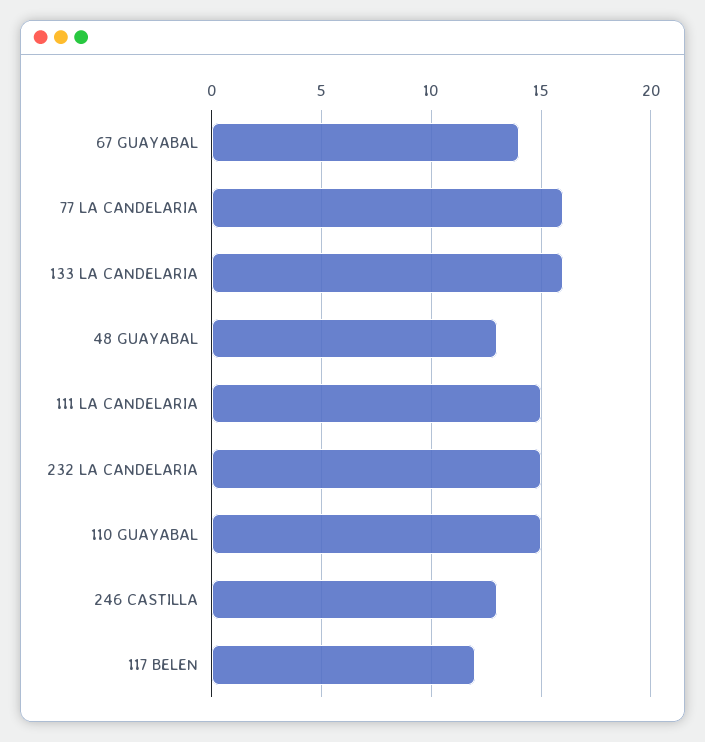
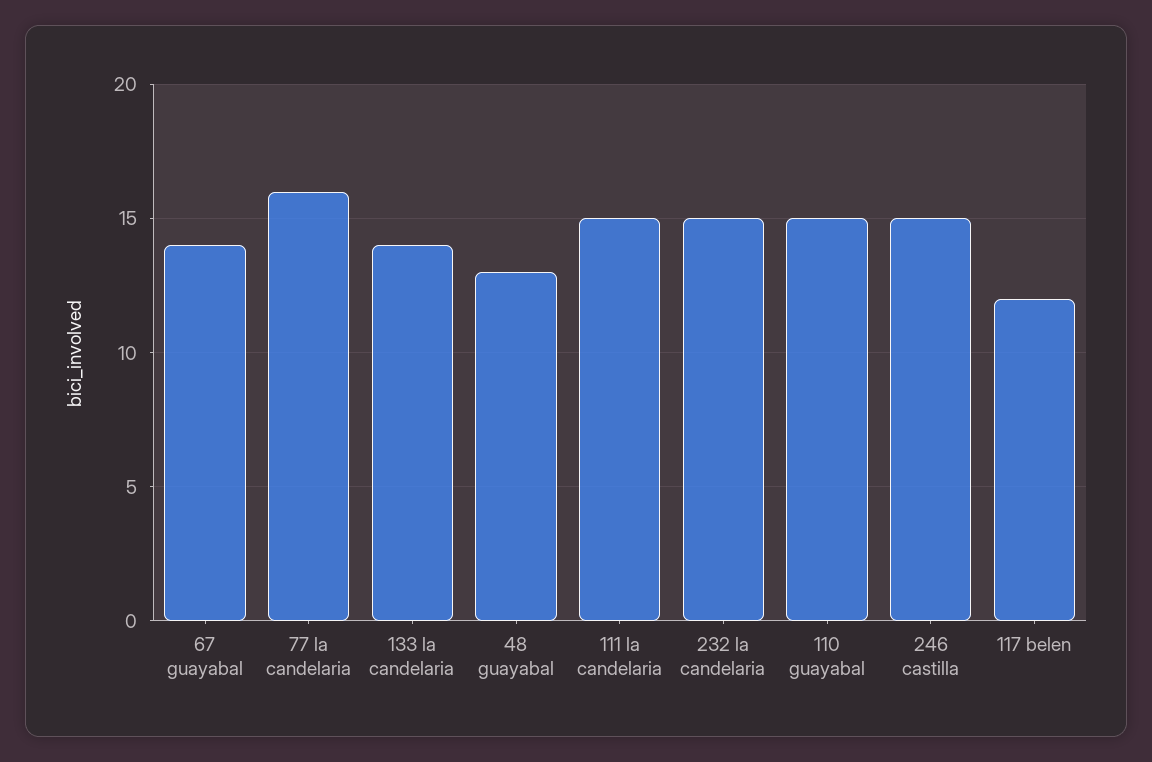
  {
    "67 GUAYABAL": 14,
    "77 LA CANDELARIA": 16,
-   "133 LA CANDELARIA": 16,
+   "133 LA CANDELARIA": 14,
    "48 GUAYABAL": 13,
    "111 LA CANDELARIA": 15,
    "232 LA CANDELARIA": 15,
    "110 GUAYABAL": 15,
-   "246 CASTILLA": 13,
+   "246 CASTILLA": 15,
    "117 BELEN": 12
  }

